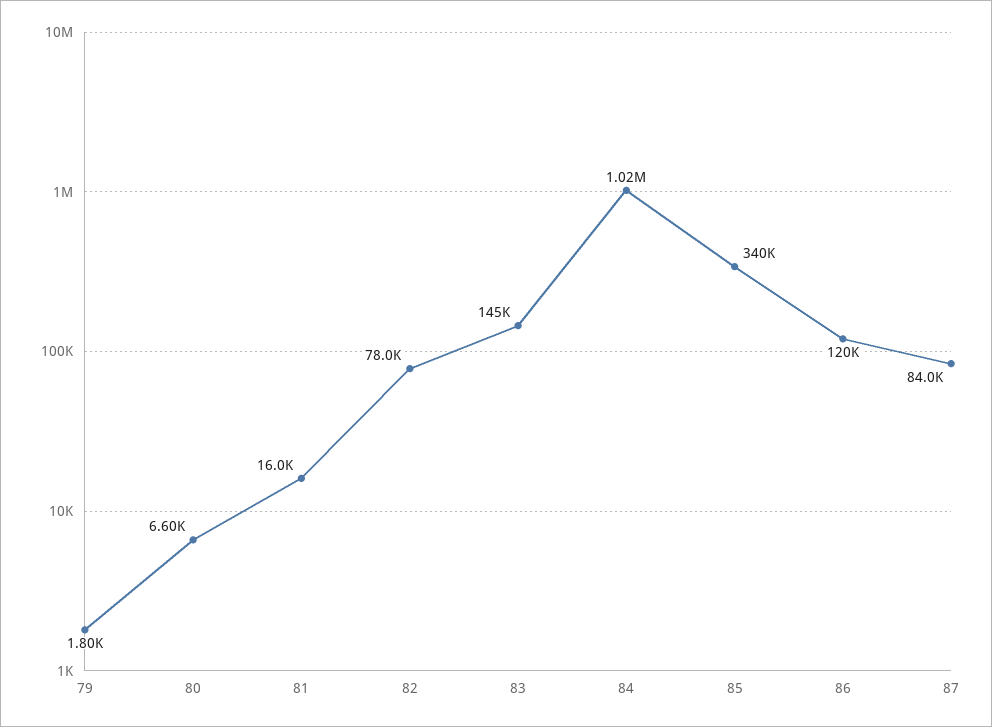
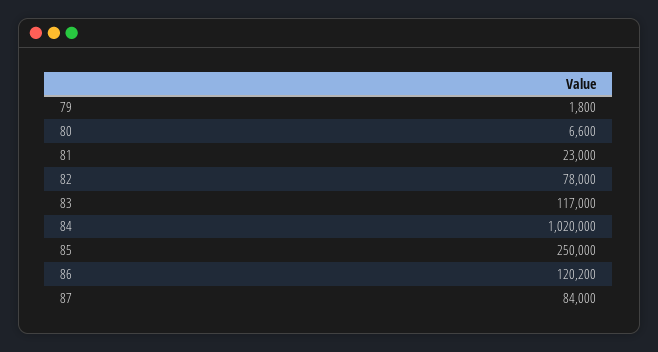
  {
    "79": 1800,
    "80": 6600,
-   "81": 16000,
+   "81": 23000,
    "82": 78000,
-   "83": 145000,
+   "83": 117000,
    "84": 1020000,
-   "85": 340000,
+   "85": 250000,
    "86": 120200,
    "87": 84000
  }

